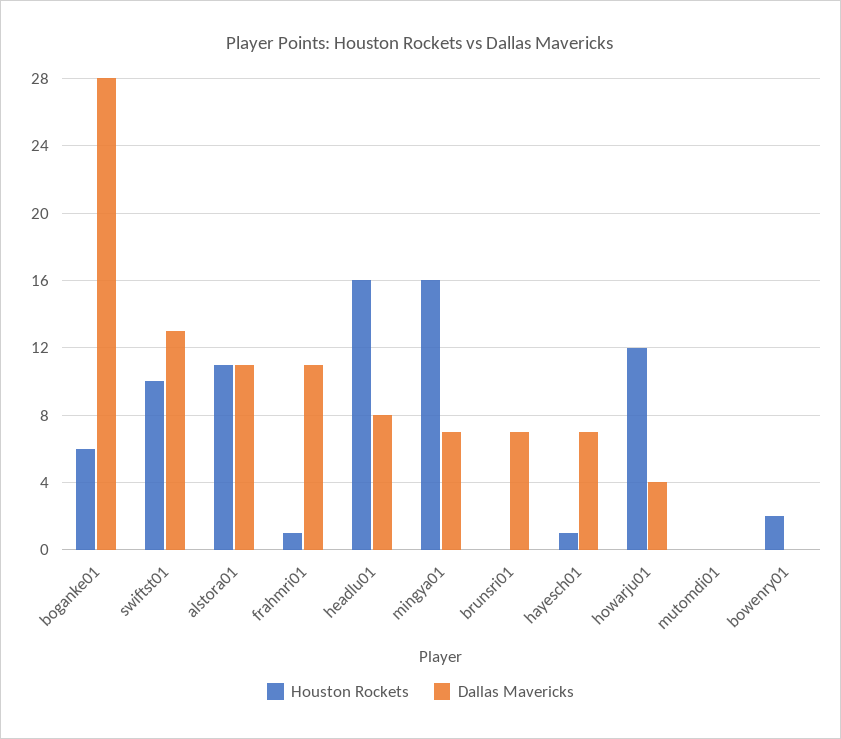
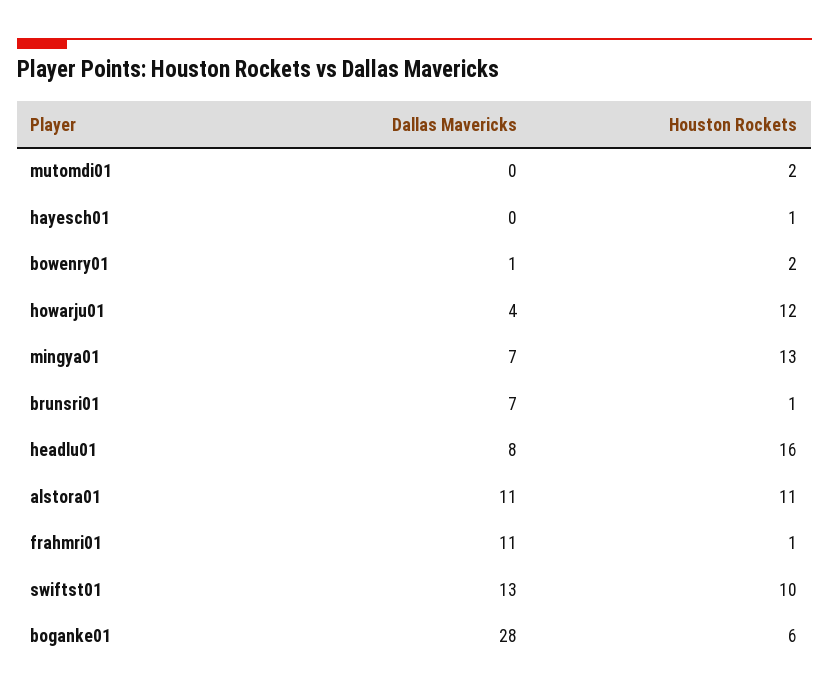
  {
    "Houston Rockets": {
      "boganke01": 6,
      "swiftst01": 10,
      "alstora01": 11,
      "frahmri01": 1,
      "headlu01": 16,
-     "mingya01": 16,
+     "mingya01": 13,
-     "brunsri01": 0,
+     "brunsri01": 1,
      "hayesch01": 1,
      "howarju01": 12,
-     "mutomdi01": 0,
+     "mutomdi01": 2,
      "bowenry01": 2
    },
    "Dallas Mavericks": {
      "boganke01": 28,
      "swiftst01": 13,
      "alstora01": 11,
      "frahmri01": 11,
      "headlu01": 8,
      "mingya01": 7,
      "brunsri01": 7,
-     "hayesch01": 7,
+     "hayesch01": 0,
      "howarju01": 4,
      "mutomdi01": 0,
-     "bowenry01": 0
+     "bowenry01": 1
    }
  }

